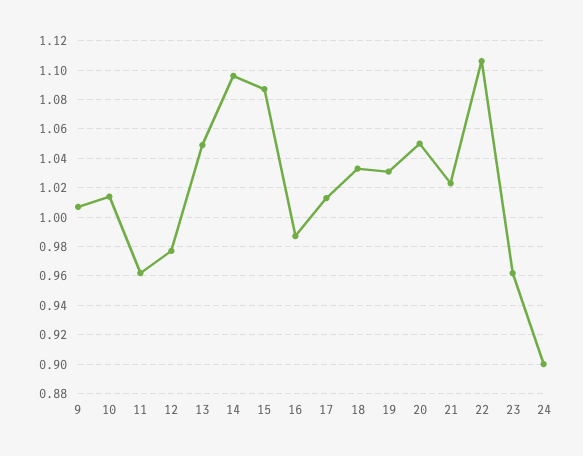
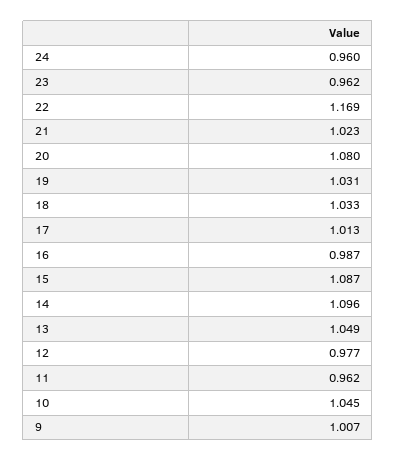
  {
    "9": 1.007,
-   "10": 1.015,
+   "10": 1.045,
    "11": 0.962,
    "12": 0.977,
    "13": 1.049,
    "14": 1.096,
    "15": 1.087,
    "16": 0.987,
    "17": 1.013,
    "18": 1.033,
    "19": 1.031,
-   "20": 1.05,
+   "20": 1.08,
    "21": 1.023,
-   "22": 1.105,
+   "22": 1.169,
    "23": 0.962,
-   "24": 0.9
+   "24": 0.96
  }

